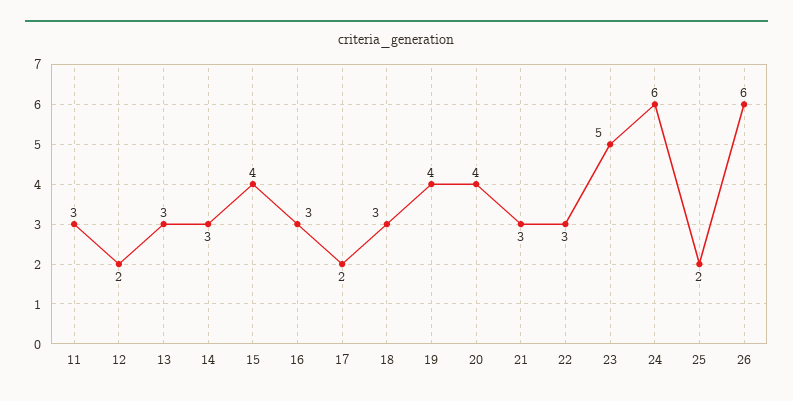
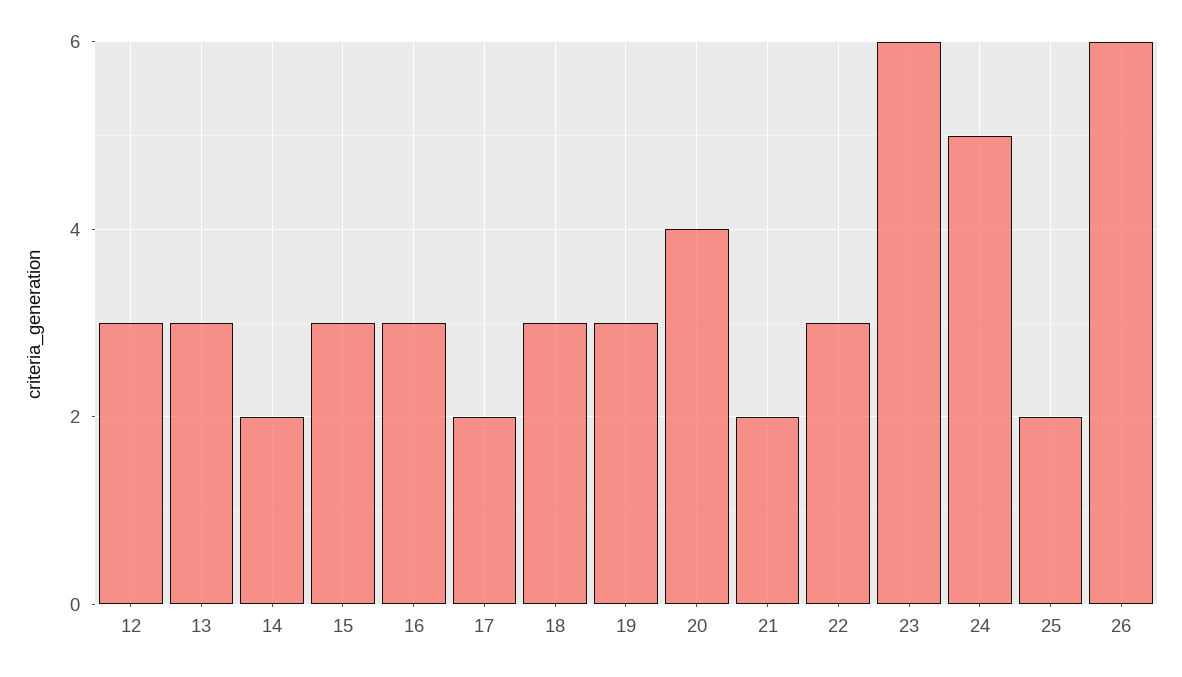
  {
-   "11": 3,
-   "12": 2,
+   "12": 3,
    "13": 3,
-   "14": 3,
+   "14": 2,
-   "15": 4,
+   "15": 3,
    "16": 3,
    "17": 2,
    "18": 3,
-   "19": 4,
+   "19": 3,
    "20": 4,
-   "21": 3,
+   "21": 2,
    "22": 3,
-   "23": 5,
+   "23": 6,
-   "24": 6,
+   "24": 5,
    "25": 2,
    "26": 6
  }

